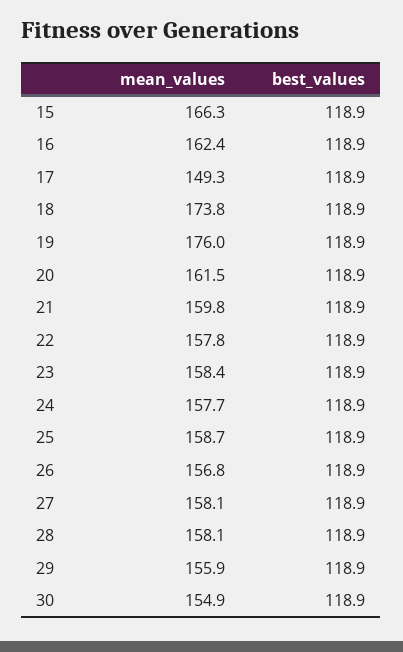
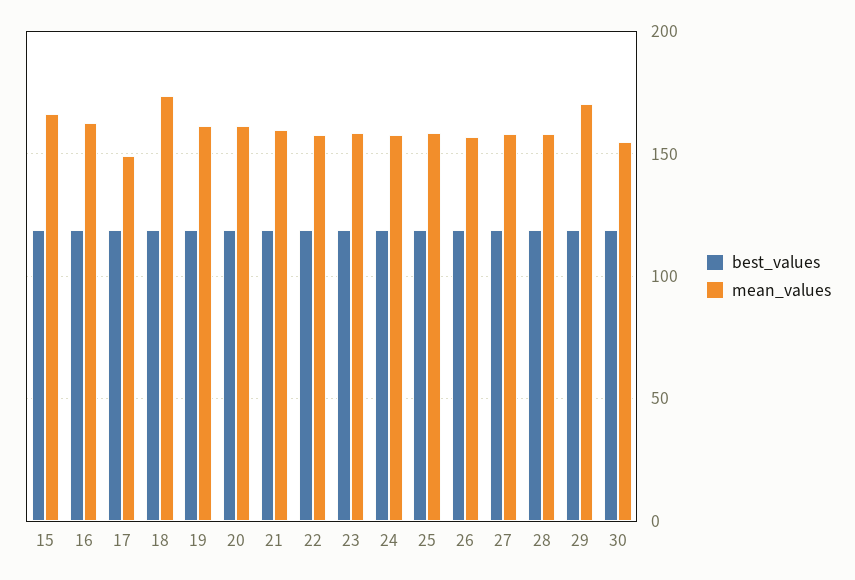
  {
    "mean_values": {
      "15": 166.3,
      "16": 162.4,
      "17": 149.3,
      "18": 173.8,
-     "19": 176,
+     "19": 160,
      "20": 161.5,
      "21": 159.8,
      "22": 157.8,
      "23": 158.4,
      "24": 157.7,
      "25": 158.7,
      "26": 156.8,
      "27": 158.1,
      "28": 158.1,
-     "29": 155.9,
+     "29": 170,
      "30": 154.9
    },
    "best_values": {
      "15": 118.9,
      "16": 118.9,
      "17": 118.9,
      "18": 118.9,
      "19": 118.9,
      "20": 118.9,
      "21": 118.9,
      "22": 118.9,
      "23": 118.9,
      "24": 118.9,
      "25": 118.9,
      "26": 118.9,
      "27": 118.9,
      "28": 118.9,
      "29": 118.9,
      "30": 118.9
    }
  }

